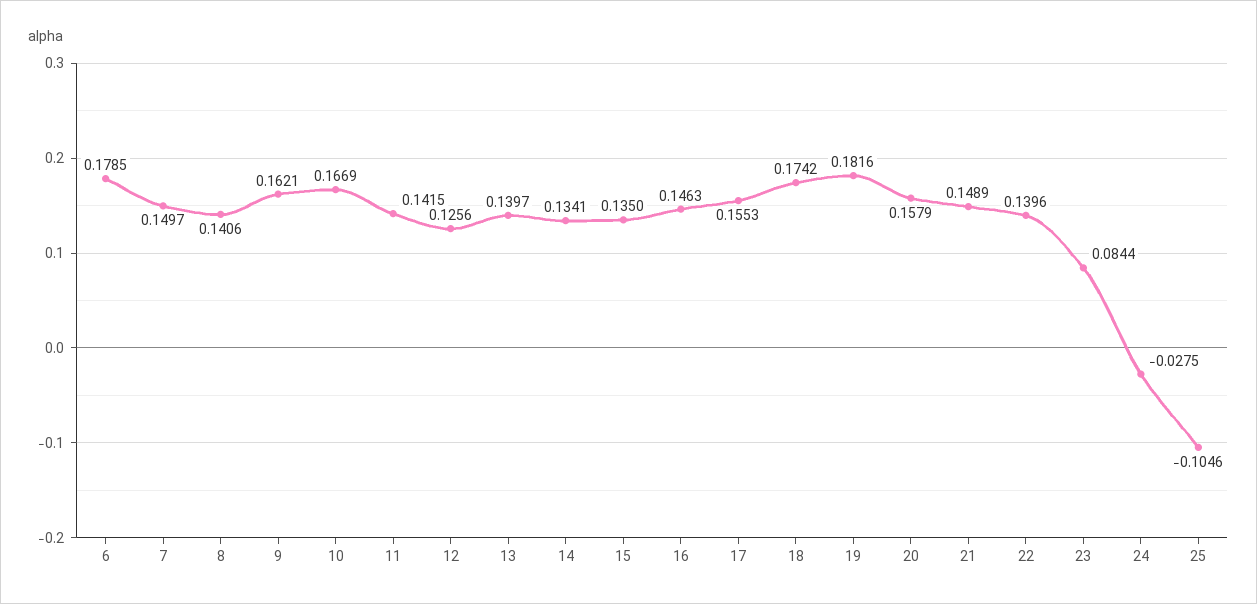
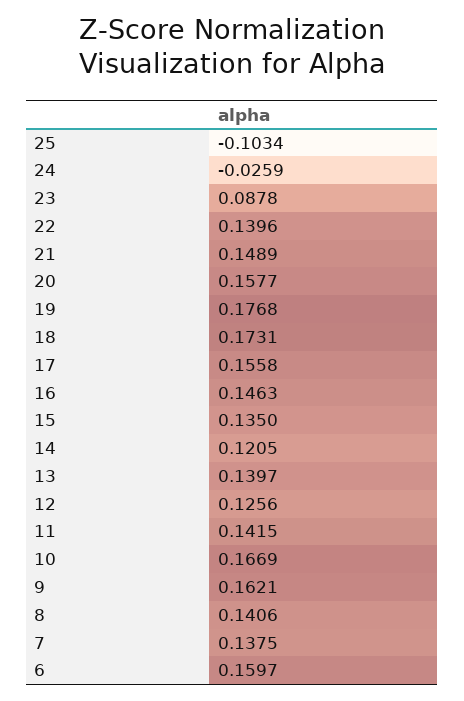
  {
-   "6": 0.1785,
+   "6": 0.1597,
-   "7": 0.1497,
+   "7": 0.1375,
    "8": 0.1406,
    "9": 0.1621,
    "10": 0.1669,
    "11": 0.1415,
    "12": 0.1256,
    "13": 0.1397,
-   "14": 0.1341,
+   "14": 0.1205,
    "15": 0.135,
    "16": 0.1463,
-   "17": 0.1553,
+   "17": 0.1558,
-   "18": 0.1742,
+   "18": 0.1731,
-   "19": 0.1816,
+   "19": 0.1768,
-   "20": 0.1579,
+   "20": 0.1577,
    "21": 0.1489,
    "22": 0.1396,
-   "23": 0.0844,
+   "23": 0.0878,
-   "24": -0.0275,
+   "24": -0.0259,
-   "25": -0.1046
+   "25": -0.1034
  }

